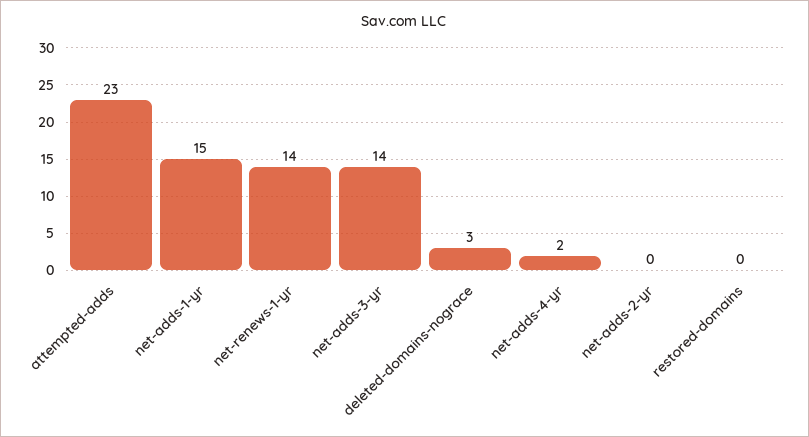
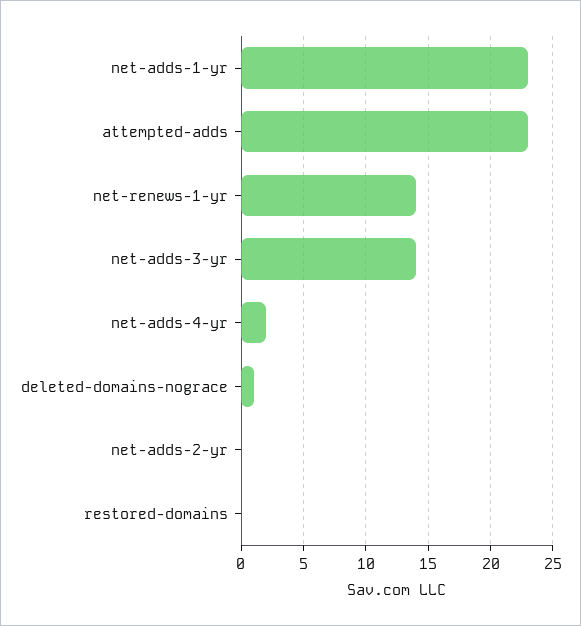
  {
    "attempted-adds": 23,
-   "net-adds-1-yr": 15,
+   "net-adds-1-yr": 23,
    "net-renews-1-yr": 14,
    "net-adds-3-yr": 14,
-   "deleted-domains-nograce": 3,
+   "deleted-domains-nograce": 1,
    "net-adds-4-yr": 2,
    "net-adds-2-yr": 0,
    "restored-domains": 0
  }

